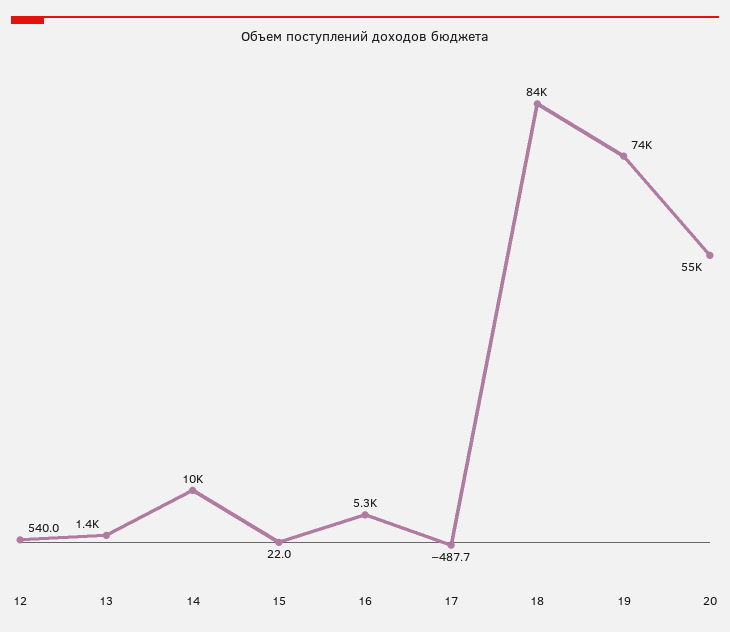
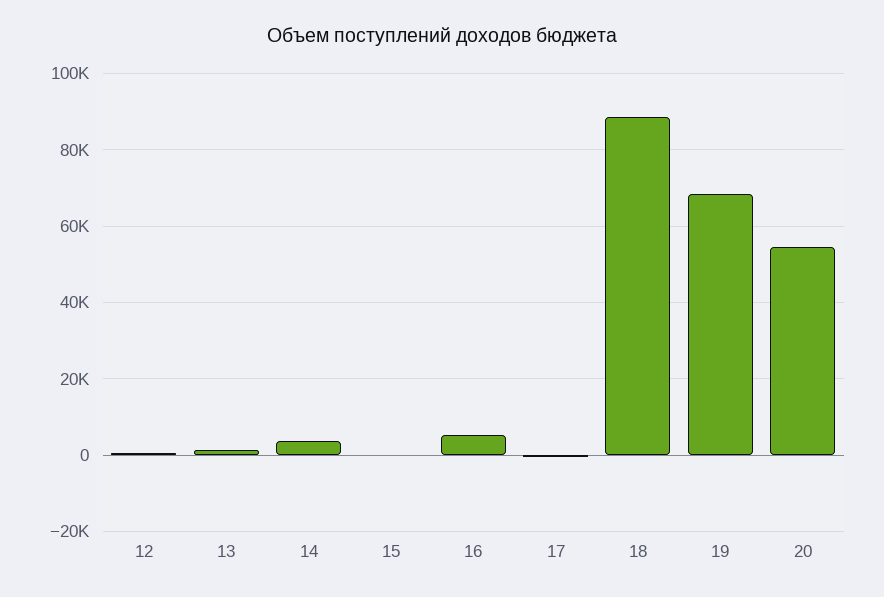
  {
    "12": 540,
    "13": 1400,
-   "14": 10000,
+   "14": 4000,
    "15": 22,
    "16": 5300,
    "17": -487.7,
-   "18": 84000,
+   "18": 88000,
-   "19": 74000,
+   "19": 68000,
    "20": 55000
  }

